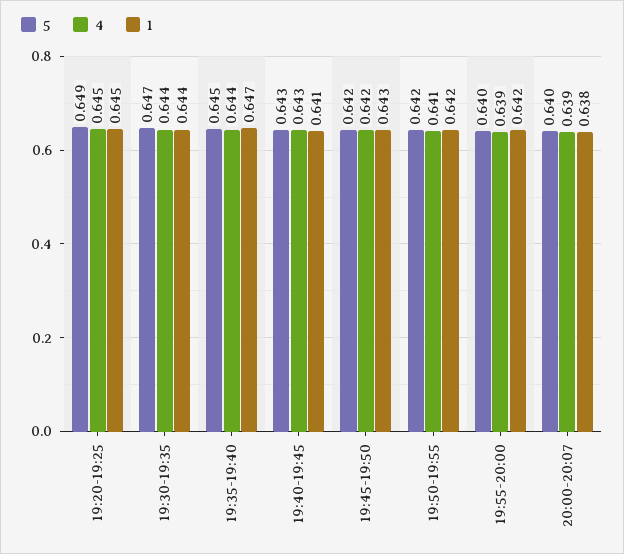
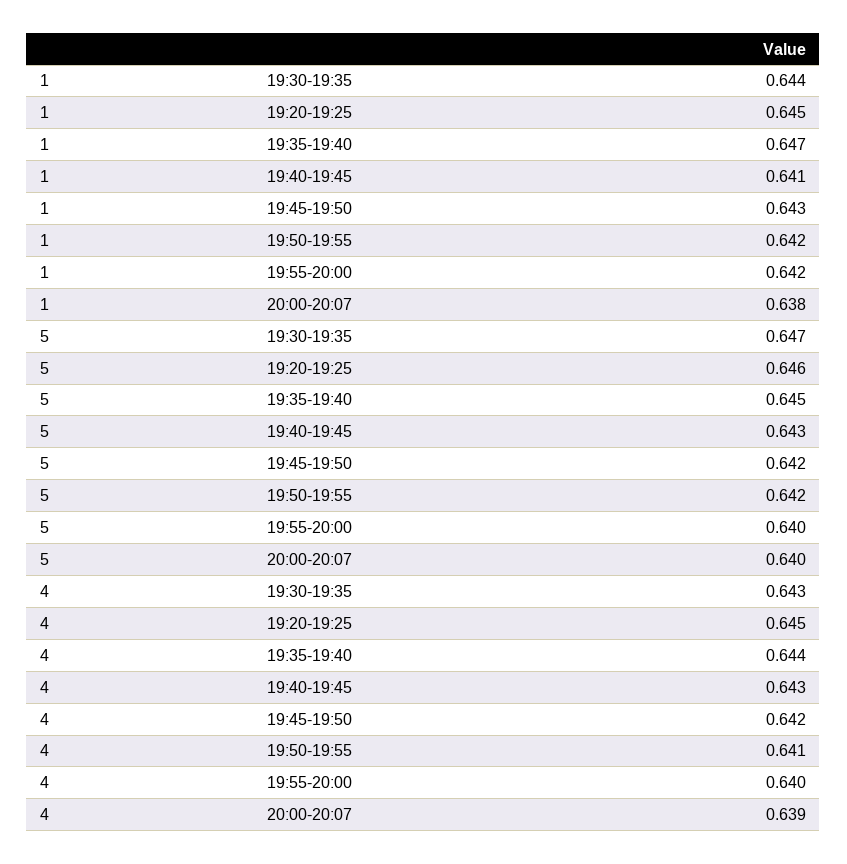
  {
    "5": {
-     "19:20-19:25": 0.649,
+     "19:20-19:25": 0.646,
      "19:30-19:35": 0.647,
      "19:35-19:40": 0.645,
      "19:40-19:45": 0.643,
      "19:45-19:50": 0.642,
      "19:50-19:55": 0.642,
      "19:55-20:00": 0.64,
      "20:00-20:07": 0.64
    },
    "4": {
      "19:20-19:25": 0.645,
-     "19:30-19:35": 0.644,
+     "19:30-19:35": 0.643,
      "19:35-19:40": 0.644,
      "19:40-19:45": 0.643,
      "19:45-19:50": 0.642,
      "19:50-19:55": 0.641,
-     "19:55-20:00": 0.639,
+     "19:55-20:00": 0.64,
      "20:00-20:07": 0.639
    },
    "1": {
      "19:20-19:25": 0.645,
      "19:30-19:35": 0.644,
      "19:35-19:40": 0.647,
      "19:40-19:45": 0.641,
      "19:45-19:50": 0.643,
      "19:50-19:55": 0.642,
      "19:55-20:00": 0.642,
      "20:00-20:07": 0.638
    }
  }

